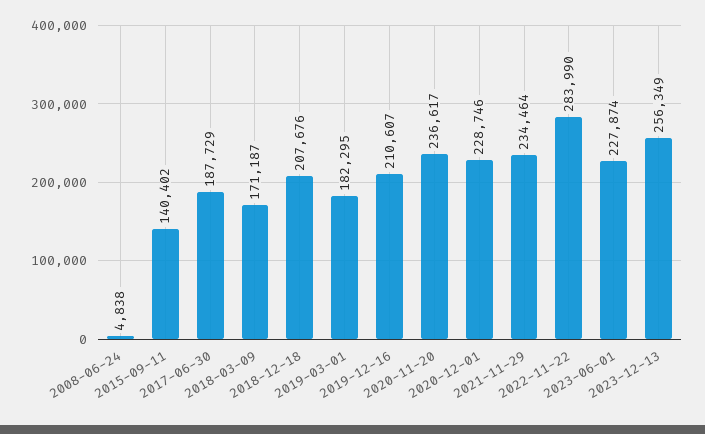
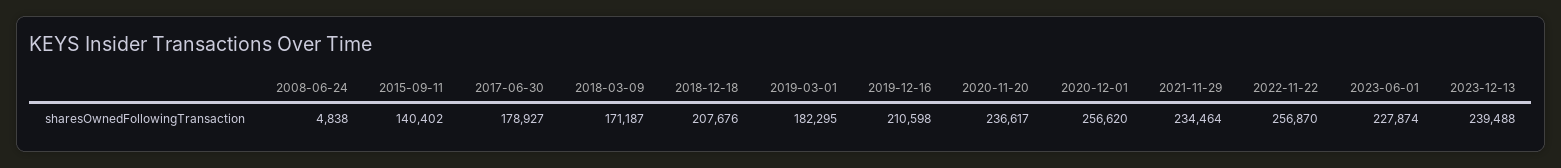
  {
    "2008-06-24": 4838,
    "2015-09-11": 140402,
-   "2017-06-30": 187729,
+   "2017-06-30": 178927,
    "2018-03-09": 171187,
    "2018-12-18": 207676,
    "2019-03-01": 182295,
-   "2019-12-16": 210607,
+   "2019-12-16": 210598,
    "2020-11-20": 236617,
-   "2020-12-01": 228746,
+   "2020-12-01": 256620,
    "2021-11-29": 234464,
-   "2022-11-22": 283990,
+   "2022-11-22": 256870,
    "2023-06-01": 227874,
-   "2023-12-13": 256349
+   "2023-12-13": 239488
  }

